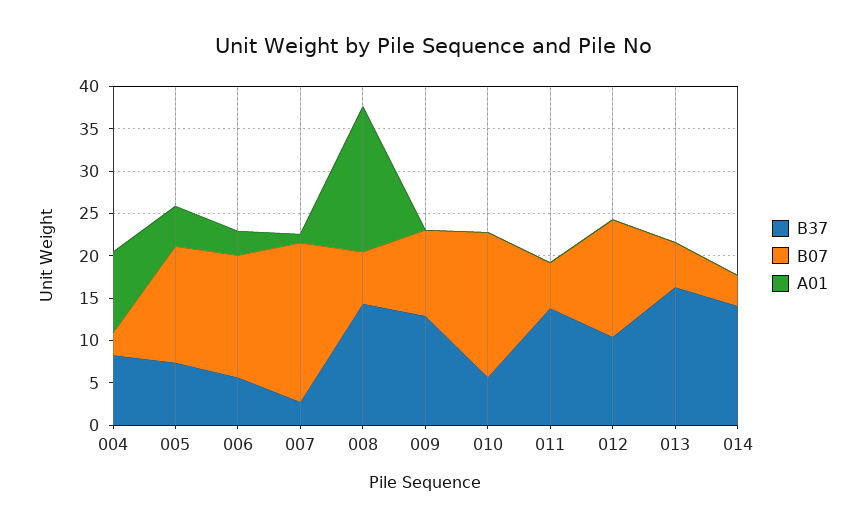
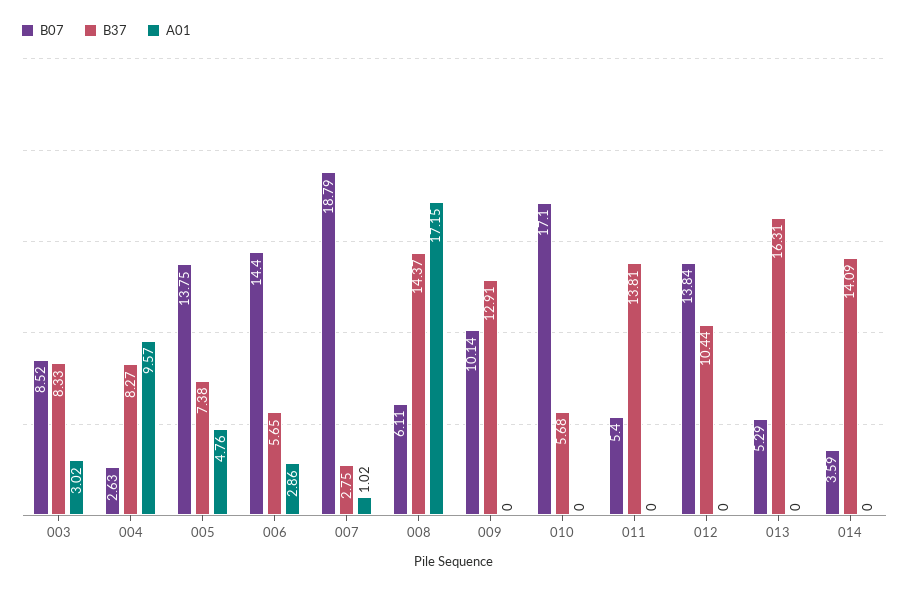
  {
    "B37": {
      "004": 8.27,
      "005": 7.38,
      "006": 5.65,
      "007": 2.75,
      "008": 14.37,
      "009": 12.91,
      "010": 5.68,
      "011": 13.81,
      "012": 10.44,
      "013": 16.31,
-     "014": 14.09
+     "014": 14.09,
+     "003": 8.33
    },
    "B07": {
      "004": 2.63,
      "005": 13.75,
      "006": 14.4,
      "007": 18.79,
      "008": 6.11,
      "009": 10.14,
      "010": 17.1,
      "011": 5.4,
      "012": 13.84,
      "013": 5.29,
-     "014": 3.59
+     "014": 3.59,
+     "003": 8.52
    },
    "A01": {
      "004": 9.57,
      "005": 4.76,
      "006": 2.86,
      "007": 1.02,
      "008": 17.15,
      "009": 0,
      "010": 0,
      "011": 0,
      "012": 0,
      "013": 0,
-     "014": 0
+     "014": 0,
+     "003": 3.02
    }
  }

